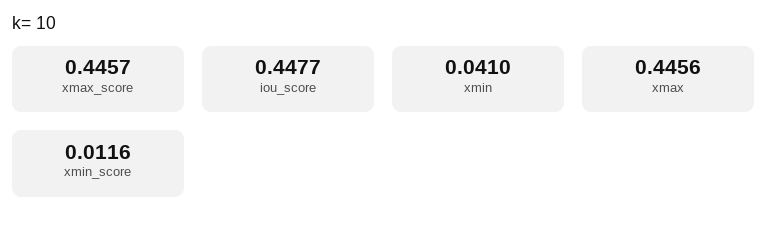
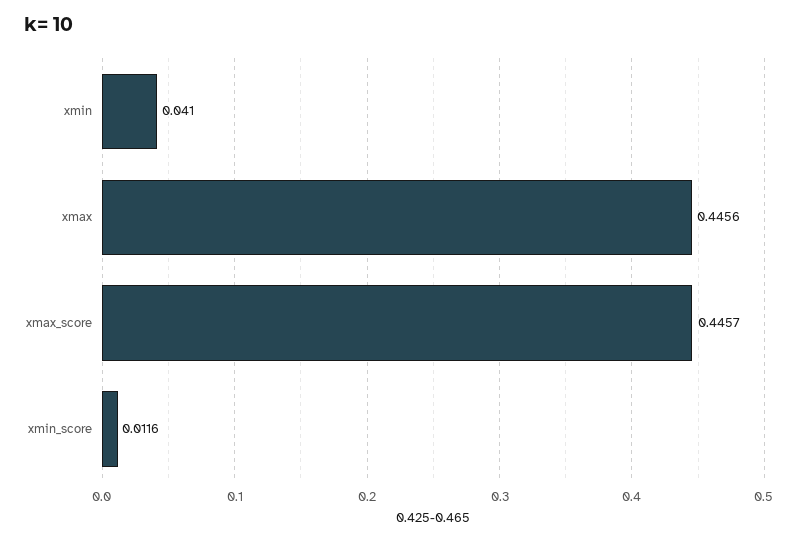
  {
    "xmax_score": 0.4457,
-   "iou_score": 0.4477,
    "xmin": 0.041,
    "xmax": 0.4456,
    "xmin_score": 0.0116
  }

